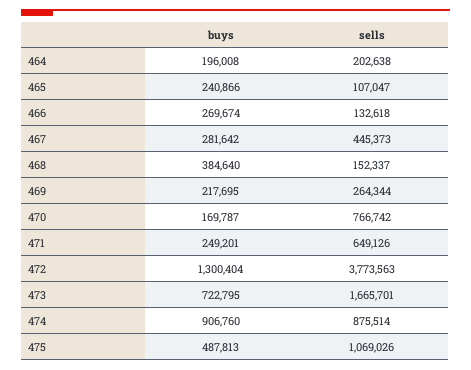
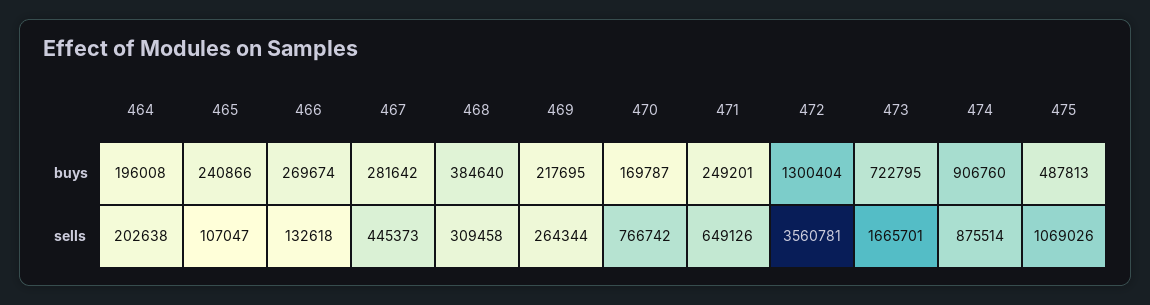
  {
    "buys": {
      "464": 196008,
      "465": 240866,
      "466": 269674,
      "467": 281642,
      "468": 384640,
      "469": 217695,
      "470": 169787,
      "471": 249201,
      "472": 1300404,
      "473": 722795,
      "474": 906760,
      "475": 487813
    },
    "sells": {
      "464": 202638,
      "465": 107047,
      "466": 132618,
      "467": 445373,
-     "468": 152337,
+     "468": 309458,
      "469": 264344,
      "470": 766742,
      "471": 649126,
-     "472": 3773563,
+     "472": 3560781,
      "473": 1665701,
      "474": 875514,
      "475": 1069026
    }
  }

